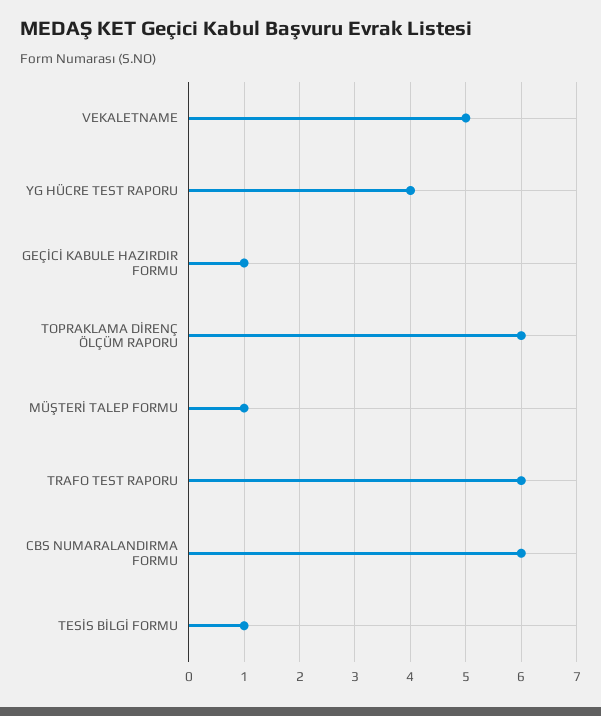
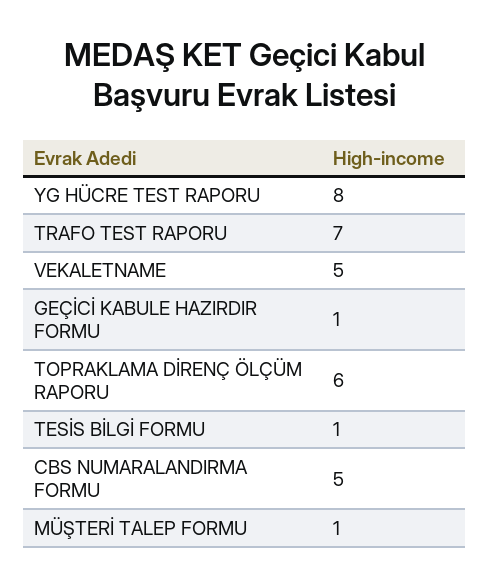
  {
    "VEKALETNAME": 5,
-   "YG HÜCRE TEST RAPORU": 4,
+   "YG HÜCRE TEST RAPORU": 8,
    "GEÇİCİ KABULE HAZIRDIR FORMU": 1,
    "TOPRAKLAMA DİRENÇ ÖLÇÜM RAPORU": 6,
    "MÜŞTERİ TALEP FORMU": 1,
-   "TRAFO TEST RAPORU": 6,
+   "TRAFO TEST RAPORU": 7,
-   "CBS NUMARALANDIRMA FORMU": 6,
+   "CBS NUMARALANDIRMA FORMU": 5,
    "TESİS BİLGİ FORMU": 1
  }

